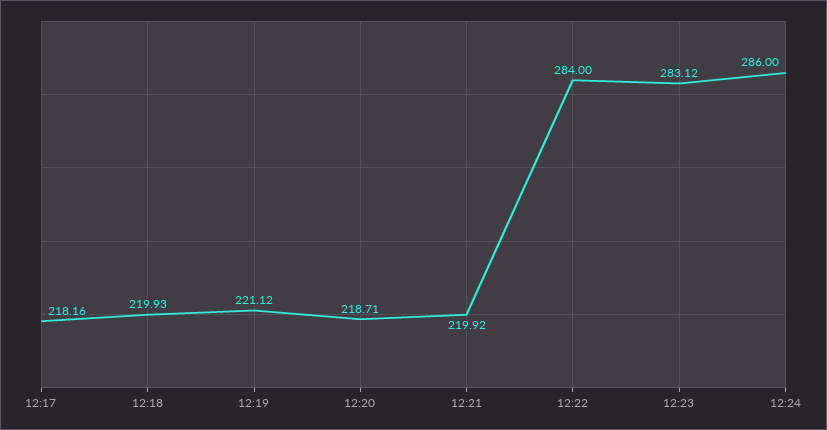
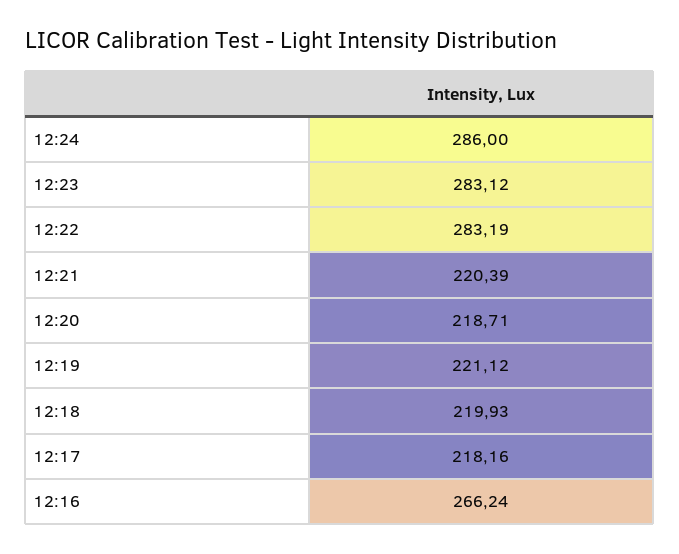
  {
    "12:17": 218.16,
    "12:18": 219.93,
    "12:19": 221.12,
    "12:20": 218.71,
-   "12:21": 219.92,
+   "12:21": 220.39,
-   "12:22": 284,
+   "12:22": 283.19,
    "12:23": 283.12,
-   "12:24": 286
+   "12:24": 286,
+   "12:16": 266.24
  }

